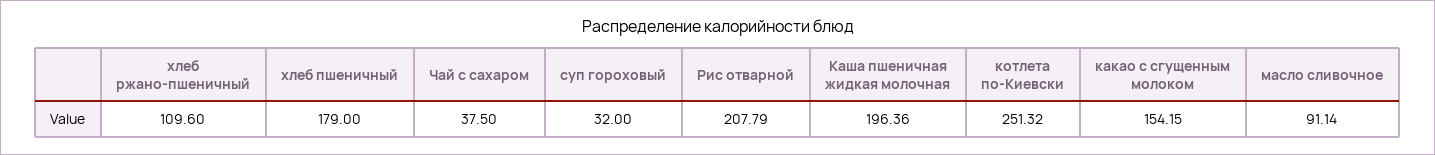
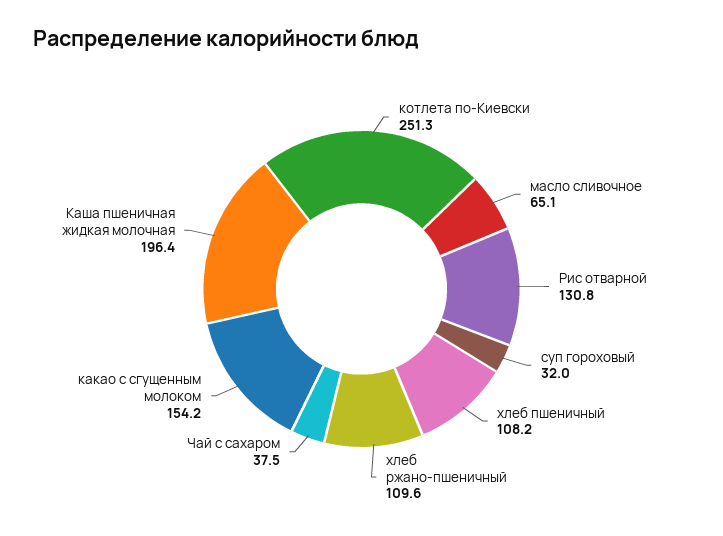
  {
    "хлеб ржано-пшеничный": 109.6,
-   "хлеб пшеничный": 179,
+   "хлеб пшеничный": 108.2,
    "Чай с сахаром": 37.5,
    "суп гороховый": 32,
-   "Рис отварной": 207.79,
+   "Рис отварной": 130.8,
    "Каша пшеничная жидкая молочная": 196.36,
    "котлета по-Киевски": 251.32,
    "какао с сгущенным молоком": 154.15,
-   "масло сливочное": 91.14
+   "масло сливочное": 65.1
  }

